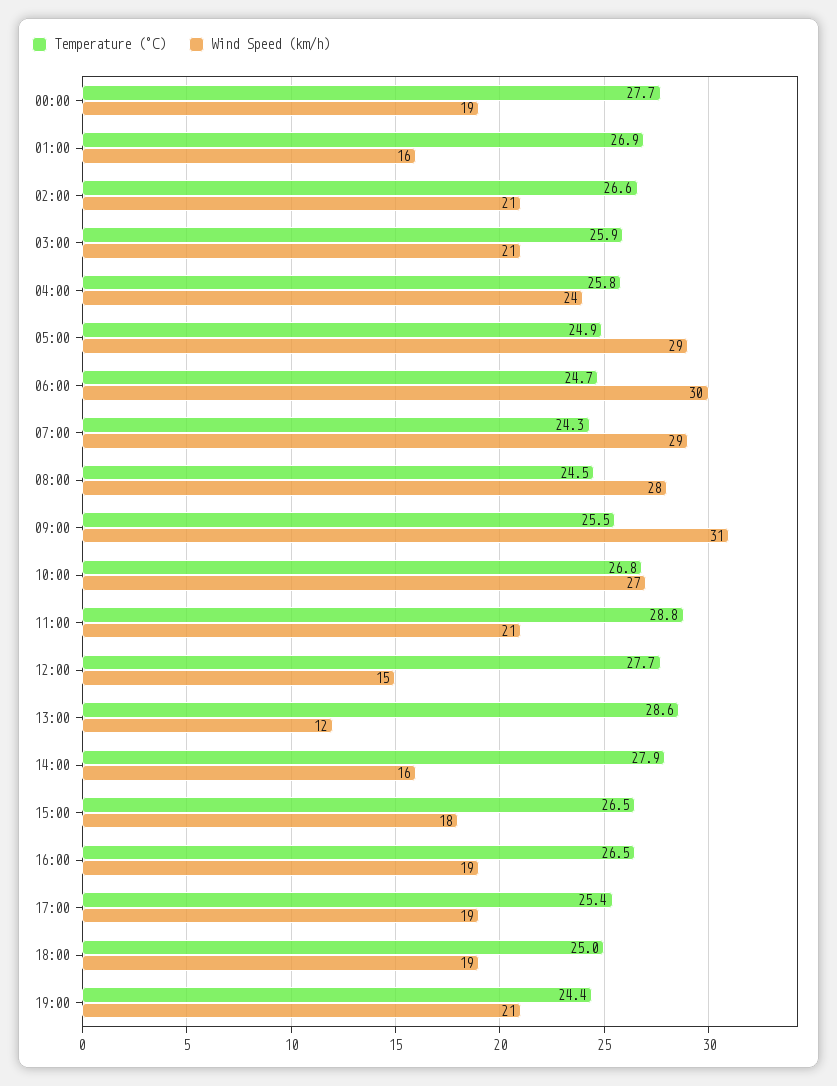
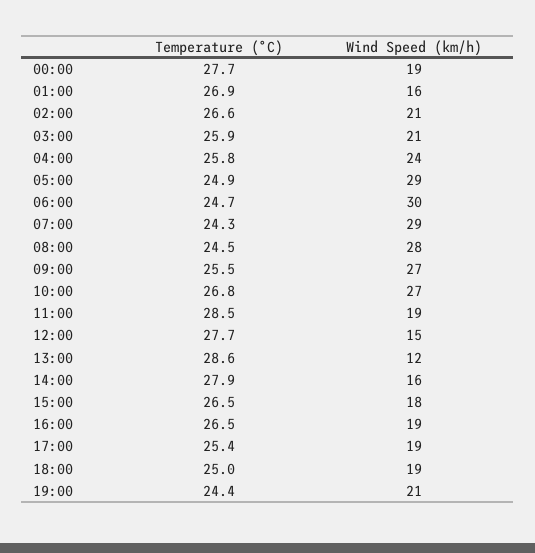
  {
    "Temperature (°C)": {
      "00:00": 27.7,
      "01:00": 26.9,
      "02:00": 26.6,
      "03:00": 25.9,
      "04:00": 25.8,
      "05:00": 24.9,
      "06:00": 24.7,
      "07:00": 24.3,
      "08:00": 24.5,
      "09:00": 25.5,
      "10:00": 26.8,
-     "11:00": 28.8,
+     "11:00": 28.5,
      "12:00": 27.7,
      "13:00": 28.6,
      "14:00": 27.9,
      "15:00": 26.5,
      "16:00": 26.5,
      "17:00": 25.4,
      "18:00": 25,
      "19:00": 24.4
    },
    "Wind Speed (km/h)": {
      "00:00": 19,
      "01:00": 16,
      "02:00": 21,
      "03:00": 21,
      "04:00": 24,
      "05:00": 29,
      "06:00": 30,
      "07:00": 29,
      "08:00": 28,
-     "09:00": 31,
+     "09:00": 27,
      "10:00": 27,
-     "11:00": 21,
+     "11:00": 19,
      "12:00": 15,
      "13:00": 12,
      "14:00": 16,
      "15:00": 18,
      "16:00": 19,
      "17:00": 19,
      "18:00": 19,
      "19:00": 21
    }
  }

